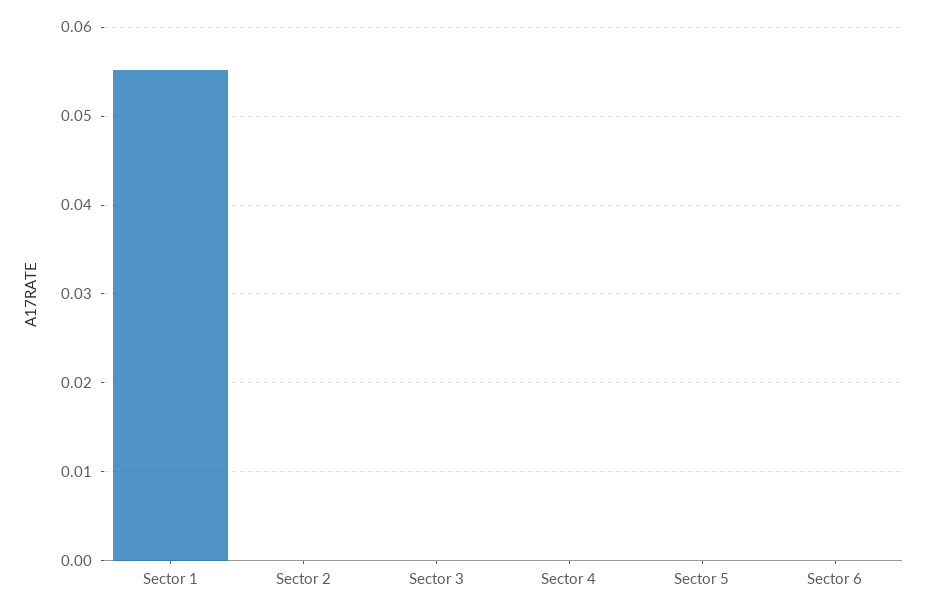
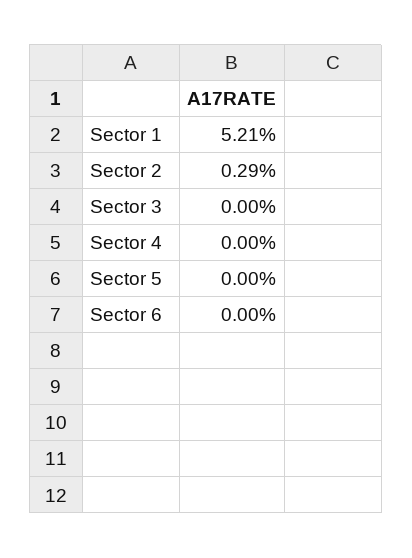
  {
-   "Sector 1": 0.055,
+   "Sector 1": 0.0521,
-   "Sector 2": 0,
+   "Sector 2": 0.0029,
    "Sector 3": 0,
    "Sector 4": 0,
    "Sector 5": 0,
    "Sector 6": 0
  }

